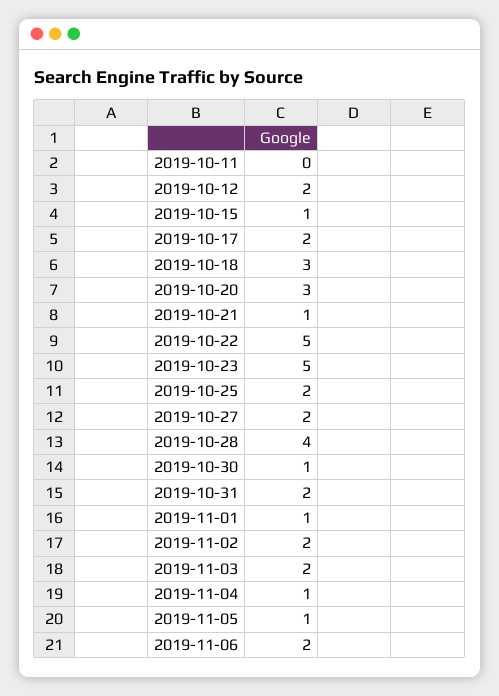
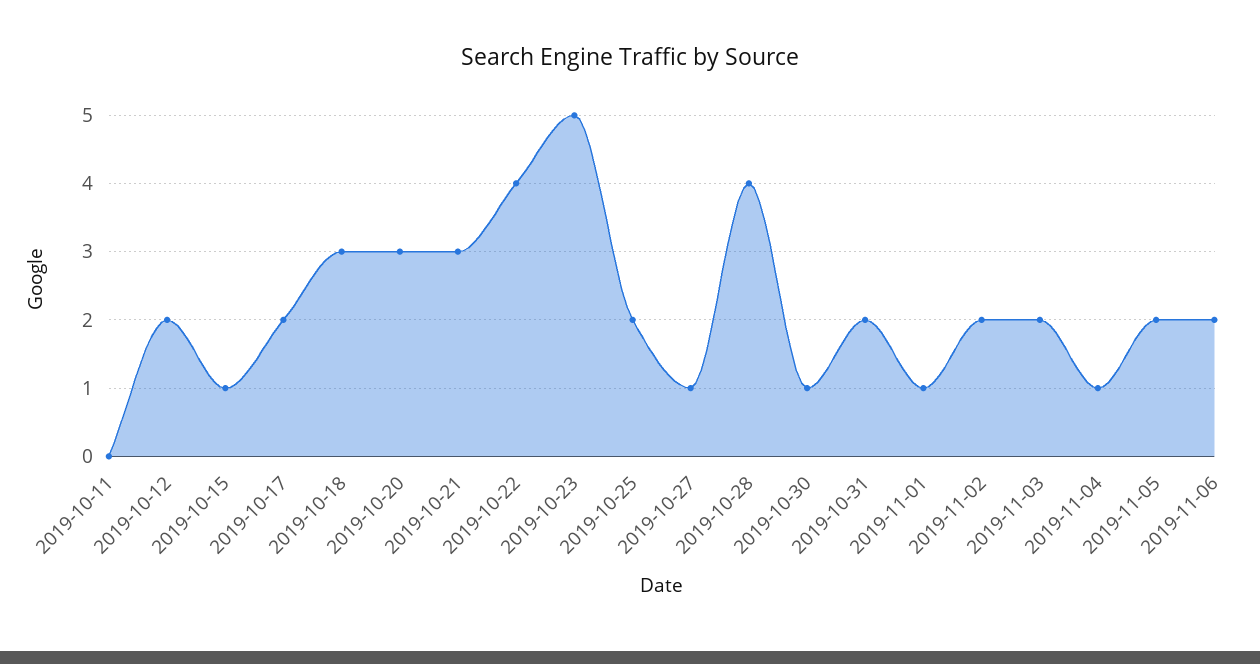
  {
    "2019-10-11": 0,
    "2019-10-12": 2,
    "2019-10-15": 1,
    "2019-10-17": 2,
    "2019-10-18": 3,
    "2019-10-20": 3,
-   "2019-10-21": 1,
+   "2019-10-21": 3,
-   "2019-10-22": 5,
+   "2019-10-22": 4,
    "2019-10-23": 5,
    "2019-10-25": 2,
-   "2019-10-27": 2,
+   "2019-10-27": 1,
    "2019-10-28": 4,
    "2019-10-30": 1,
    "2019-10-31": 2,
    "2019-11-01": 1,
    "2019-11-02": 2,
    "2019-11-03": 2,
    "2019-11-04": 1,
-   "2019-11-05": 1,
+   "2019-11-05": 2,
    "2019-11-06": 2
  }

